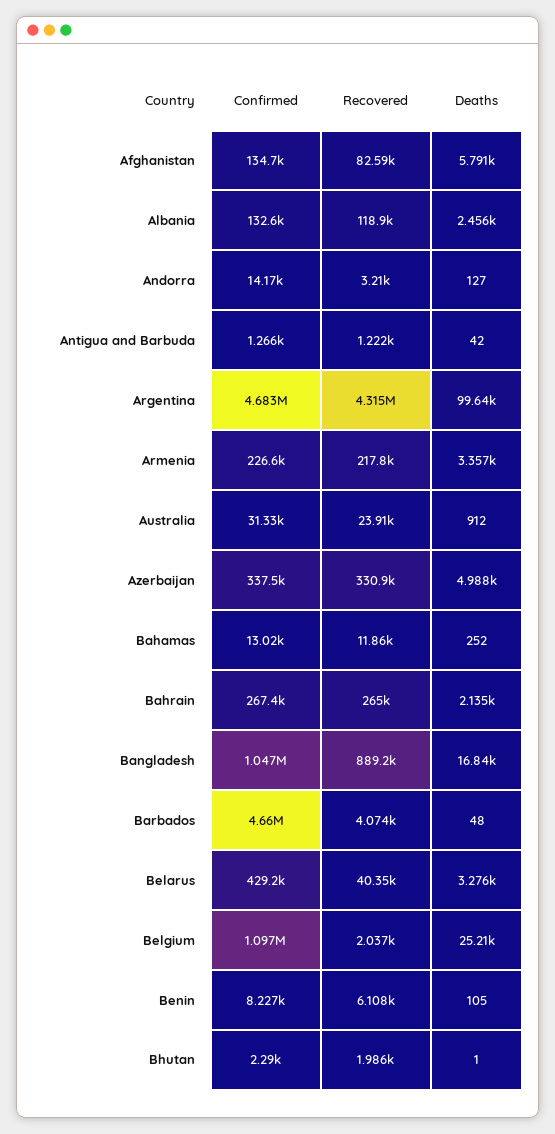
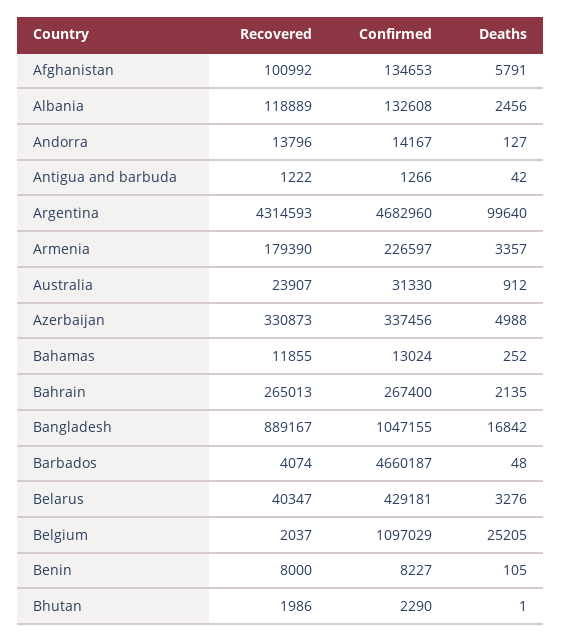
  {
    "Confirmed": {
      "Afghanistan": 134653,
      "Albania": 132608,
      "Andorra": 14167,
      "Antigua and Barbuda": 1266,
      "Argentina": 4682960,
      "Armenia": 226597,
      "Australia": 31330,
      "Azerbaijan": 337456,
      "Bahamas": 13024,
      "Bahrain": 267400,
      "Bangladesh": 1047155,
      "Barbados": 4660187,
      "Belarus": 429181,
      "Belgium": 1097029,
      "Benin": 8227,
      "Bhutan": 2290
    },
    "Recovered": {
-     "Afghanistan": 82590,
+     "Afghanistan": 100992,
      "Albania": 118889,
-     "Andorra": 3210,
+     "Andorra": 13796,
      "Antigua and Barbuda": 1222,
      "Argentina": 4314593,
-     "Armenia": 217800,
+     "Armenia": 179390,
      "Australia": 23907,
      "Azerbaijan": 330873,
      "Bahamas": 11855,
      "Bahrain": 265013,
      "Bangladesh": 889167,
      "Barbados": 4074,
      "Belarus": 40347,
      "Belgium": 2037,
-     "Benin": 6108,
+     "Benin": 8000,
      "Bhutan": 1986
    },
    "Deaths": {
      "Afghanistan": 5791,
      "Albania": 2456,
      "Andorra": 127,
      "Antigua and Barbuda": 42,
      "Argentina": 99640,
      "Armenia": 3357,
      "Australia": 912,
      "Azerbaijan": 4988,
      "Bahamas": 252,
      "Bahrain": 2135,
      "Bangladesh": 16842,
      "Barbados": 48,
      "Belarus": 3276,
      "Belgium": 25205,
      "Benin": 105,
      "Bhutan": 1
    }
  }

